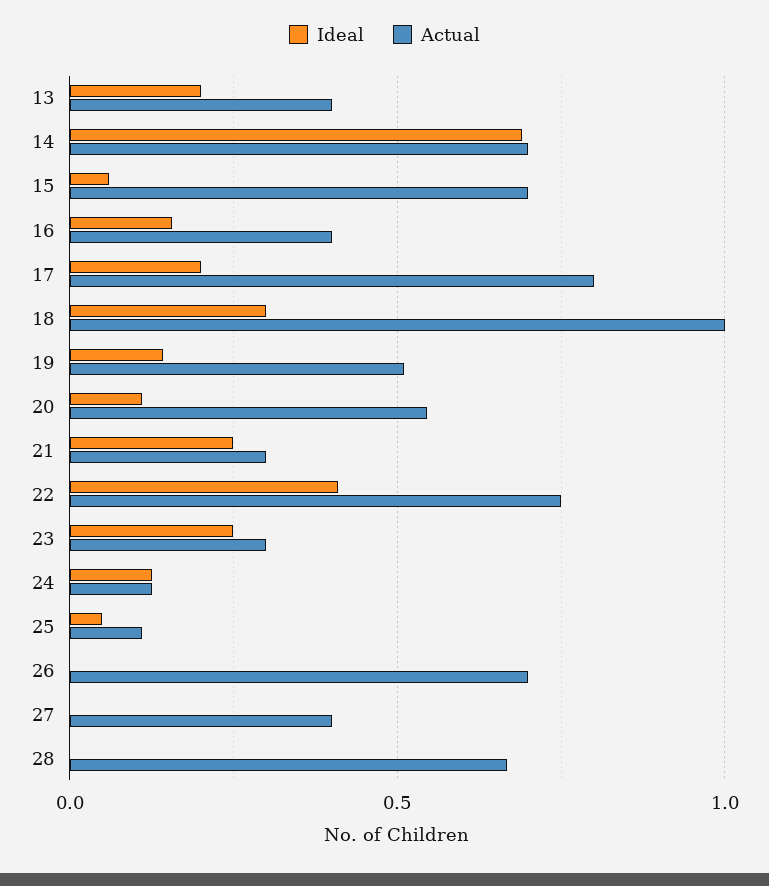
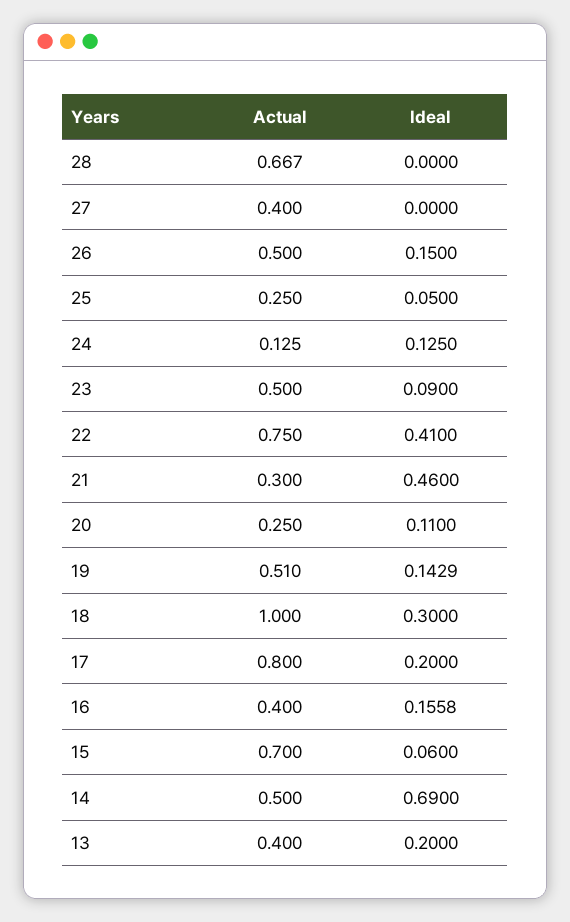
  {
    "Ideal": {
      "13": 0.2,
      "14": 0.69,
      "15": 0.06,
      "16": 0.1558,
      "17": 0.2,
      "18": 0.3,
      "19": 0.1429,
      "20": 0.11,
-     "21": 0.25,
+     "21": 0.46,
      "22": 0.41,
-     "23": 0.25,
+     "23": 0.09,
      "24": 0.125,
      "25": 0.05,
-     "26": 0,
+     "26": 0.15,
      "27": 0,
      "28": 0
    },
    "Actual": {
      "13": 0.4,
-     "14": 0.7,
+     "14": 0.5,
      "15": 0.7,
      "16": 0.4,
      "17": 0.8,
      "18": 1,
      "19": 0.51,
-     "20": 0.55,
+     "20": 0.25,
      "21": 0.3,
      "22": 0.75,
-     "23": 0.3,
+     "23": 0.5,
      "24": 0.125,
-     "25": 0.1,
+     "25": 0.25,
-     "26": 0.7,
+     "26": 0.5,
      "27": 0.4,
      "28": 0.667
    }
  }

